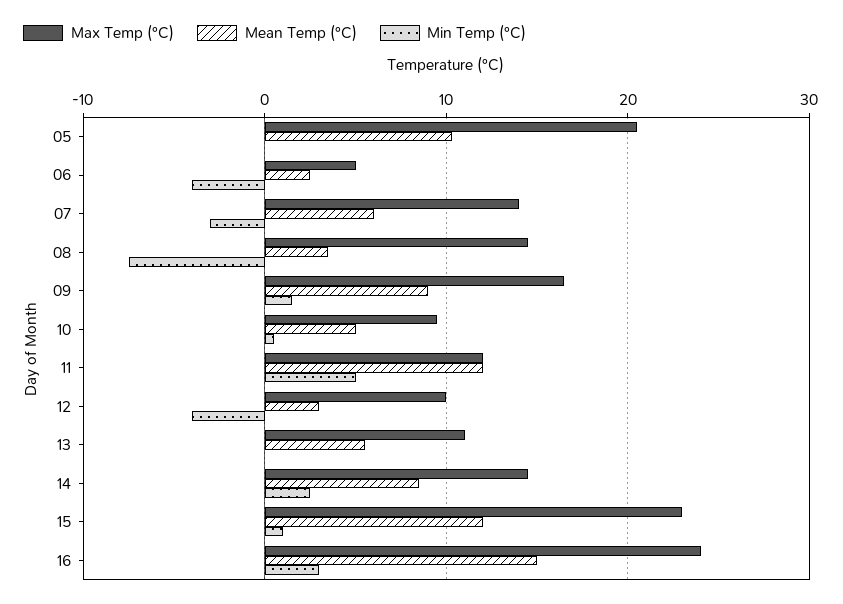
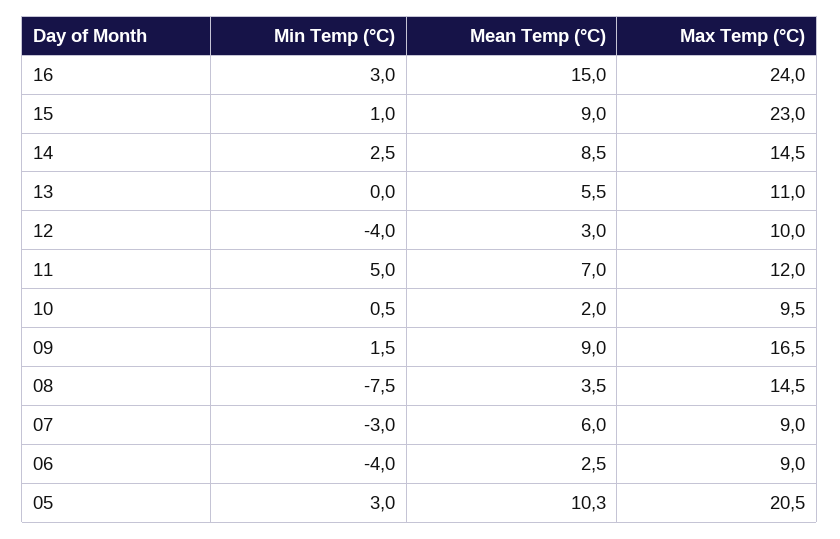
  {
    "Max Temp (°C)": {
      "05": 20.5,
-     "06": 5,
+     "06": 9,
-     "07": 14,
+     "07": 9,
      "08": 14.5,
      "09": 16.5,
      "10": 9.5,
      "11": 12,
      "12": 10,
      "13": 11,
      "14": 14.5,
      "15": 23,
      "16": 24
    },
    "Mean Temp (°C)": {
      "05": 10.3,
      "06": 2.5,
      "07": 6,
      "08": 3.5,
      "09": 9,
-     "10": 5,
+     "10": 2,
-     "11": 12,
+     "11": 7,
      "12": 3,
      "13": 5.5,
      "14": 8.5,
-     "15": 12,
+     "15": 9,
      "16": 15
    },
    "Min Temp (°C)": {
-     "05": 0,
+     "05": 3,
      "06": -4,
      "07": -3,
      "08": -7.5,
      "09": 1.5,
      "10": 0.5,
      "11": 5,
      "12": -4,
      "13": 0,
      "14": 2.5,
      "15": 1,
      "16": 3
    }
  }

